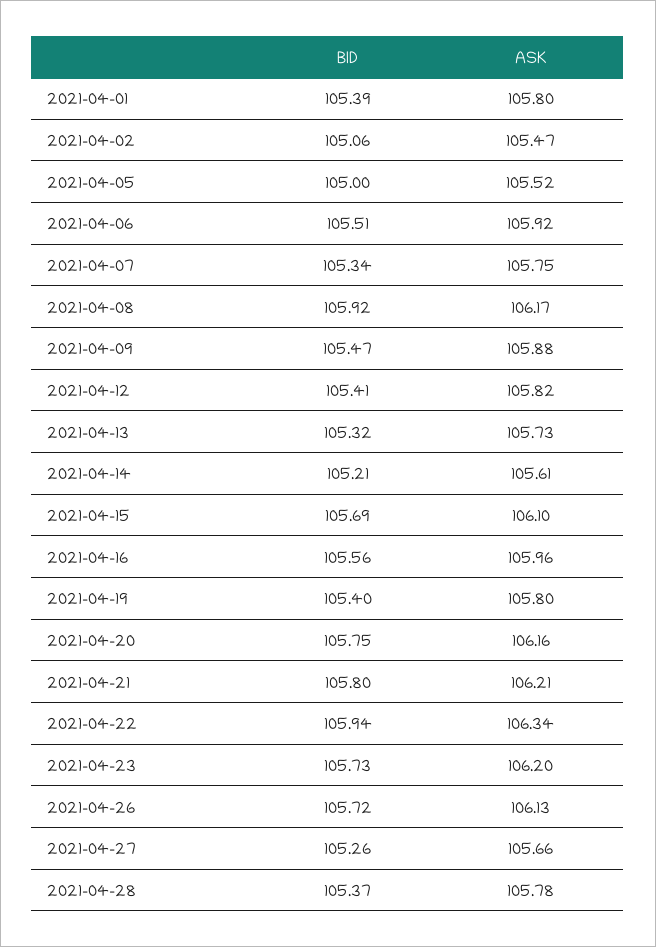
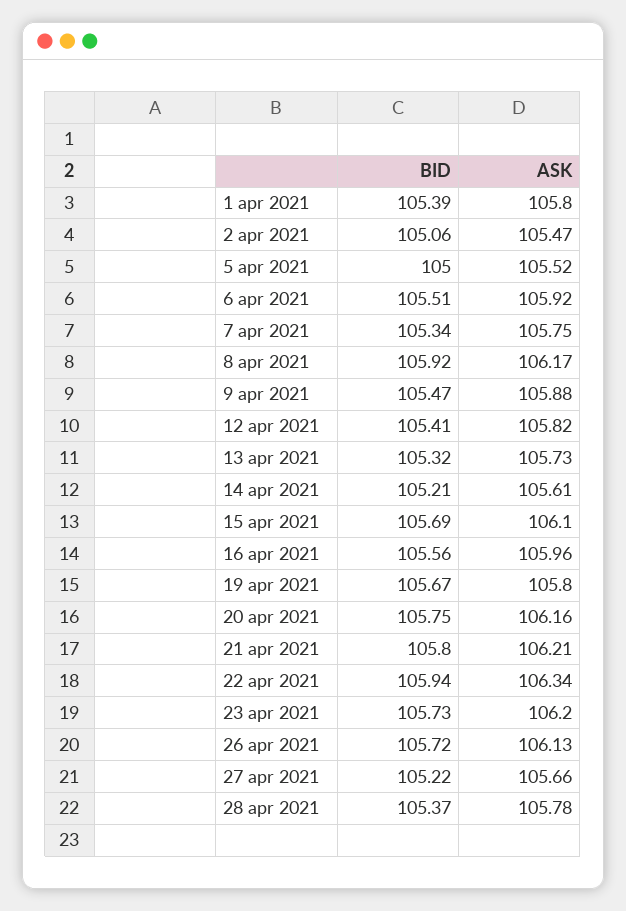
  {
    "BID": {
      "2021-04-01": 105.39,
      "2021-04-02": 105.06,
      "2021-04-05": 105,
      "2021-04-06": 105.51,
      "2021-04-07": 105.34,
      "2021-04-08": 105.92,
      "2021-04-09": 105.47,
      "2021-04-12": 105.41,
      "2021-04-13": 105.32,
      "2021-04-14": 105.21,
      "2021-04-15": 105.69,
      "2021-04-16": 105.56,
-     "2021-04-19": 105.4,
+     "2021-04-19": 105.67,
      "2021-04-20": 105.75,
      "2021-04-21": 105.8,
      "2021-04-22": 105.94,
      "2021-04-23": 105.73,
      "2021-04-26": 105.72,
-     "2021-04-27": 105.26,
+     "2021-04-27": 105.22,
      "2021-04-28": 105.37
    },
    "ASK": {
      "2021-04-01": 105.8,
      "2021-04-02": 105.47,
      "2021-04-05": 105.52,
      "2021-04-06": 105.92,
      "2021-04-07": 105.75,
      "2021-04-08": 106.17,
      "2021-04-09": 105.88,
      "2021-04-12": 105.82,
      "2021-04-13": 105.73,
      "2021-04-14": 105.61,
      "2021-04-15": 106.1,
      "2021-04-16": 105.96,
      "2021-04-19": 105.8,
      "2021-04-20": 106.16,
      "2021-04-21": 106.21,
      "2021-04-22": 106.34,
      "2021-04-23": 106.2,
      "2021-04-26": 106.13,
      "2021-04-27": 105.66,
      "2021-04-28": 105.78
    }
  }

